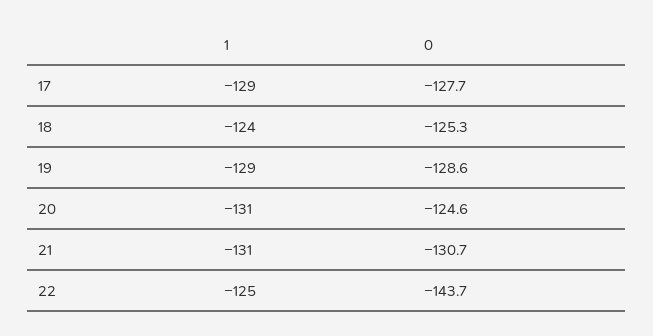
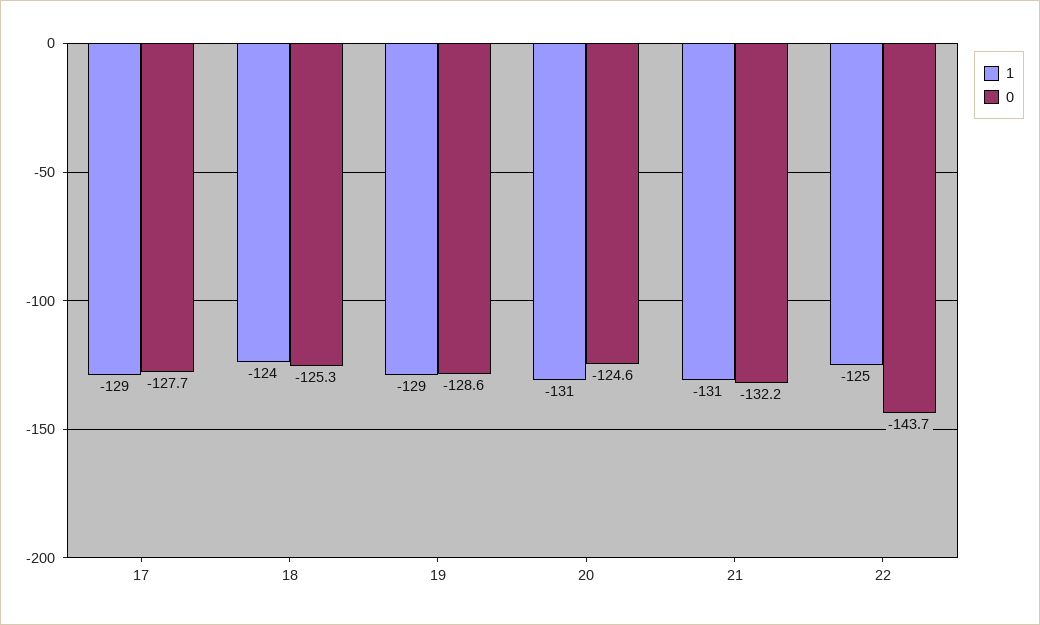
  {
    "1": {
      "17": -129,
      "18": -124,
      "19": -129,
      "20": -131,
      "21": -131,
      "22": -125
    },
    "0": {
      "17": -127.7,
      "18": -125.3,
      "19": -128.6,
      "20": -124.6,
-     "21": -130.7,
+     "21": -132.2,
      "22": -143.7
    }
  }

